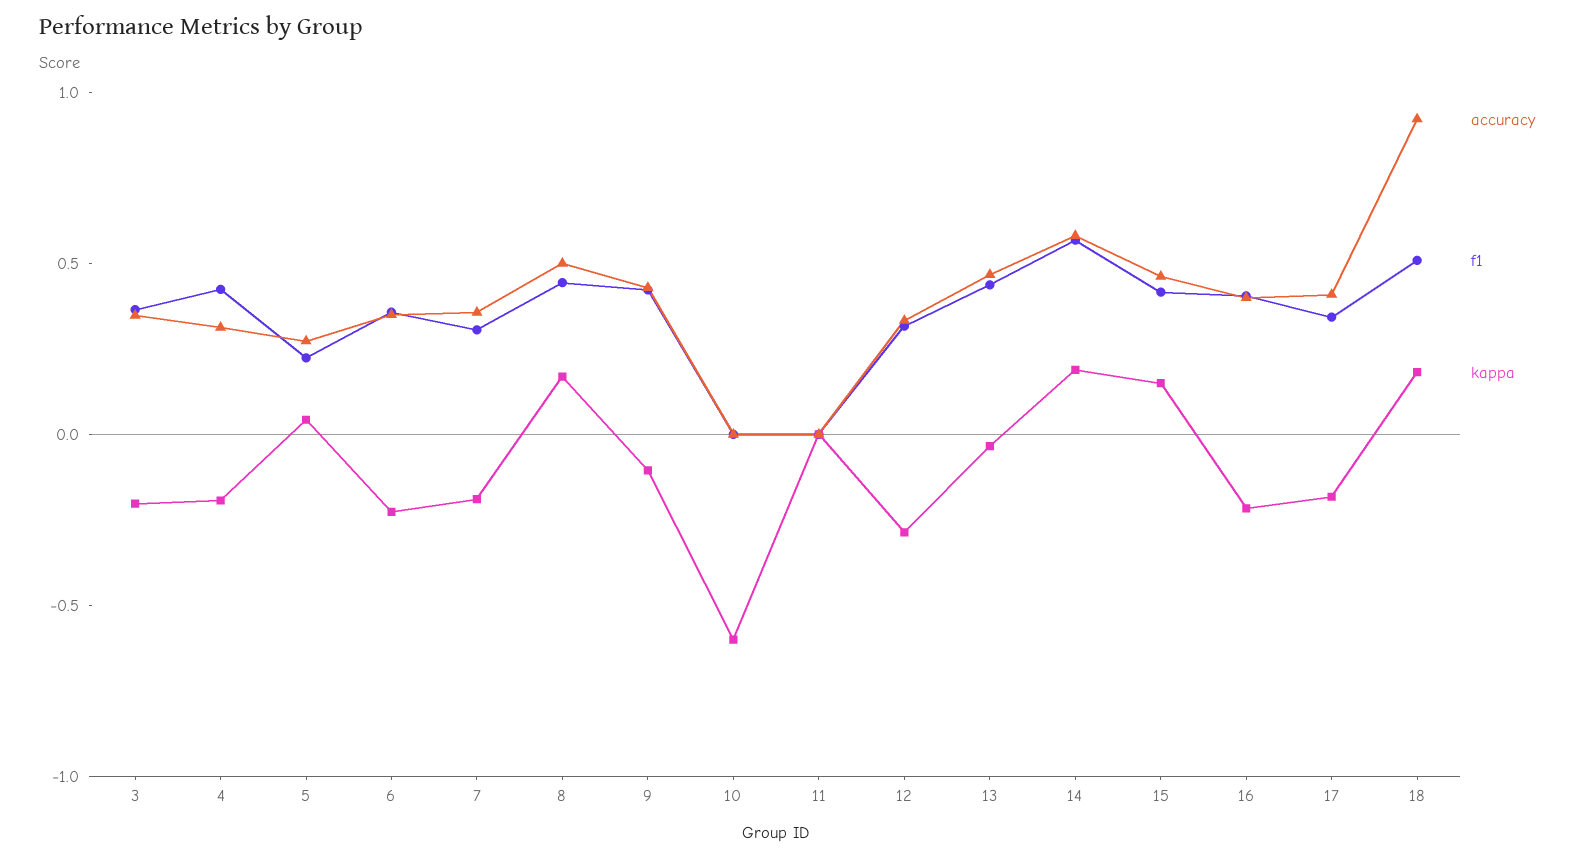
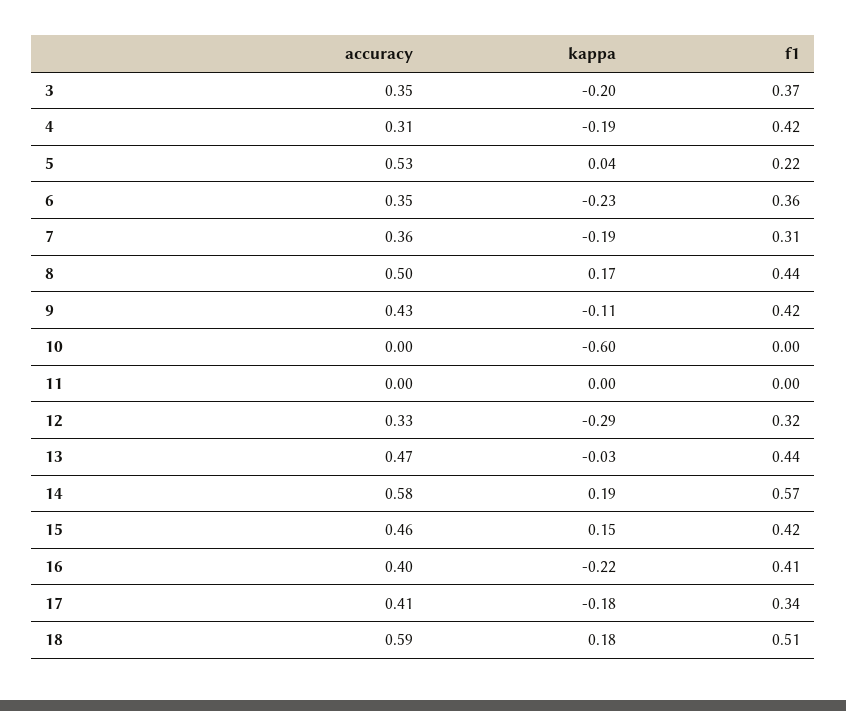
  {
    "accuracy": {
      "3": 0.35,
      "4": 0.31,
-     "5": 0.3,
+     "5": 0.53,
      "6": 0.35,
      "7": 0.36,
      "8": 0.5,
      "9": 0.43,
      "10": 0,
      "11": 0,
      "12": 0.33,
      "13": 0.47,
      "14": 0.58,
      "15": 0.46,
      "16": 0.4,
      "17": 0.41,
-     "18": 0.9
+     "18": 0.59
    },
    "f1": {
      "3": 0.37,
      "4": 0.42,
      "5": 0.22,
      "6": 0.36,
      "7": 0.31,
      "8": 0.44,
      "9": 0.42,
      "10": 0,
      "11": 0,
      "12": 0.32,
      "13": 0.44,
      "14": 0.57,
      "15": 0.42,
      "16": 0.41,
      "17": 0.34,
      "18": 0.51
    },
    "kappa": {
      "3": -0.2,
      "4": -0.19,
      "5": 0.04,
      "6": -0.23,
      "7": -0.19,
      "8": 0.17,
      "9": -0.11,
      "10": -0.6,
      "11": 0,
      "12": -0.29,
      "13": -0.03,
      "14": 0.19,
      "15": 0.15,
      "16": -0.22,
      "17": -0.18,
      "18": 0.18
    }
  }

